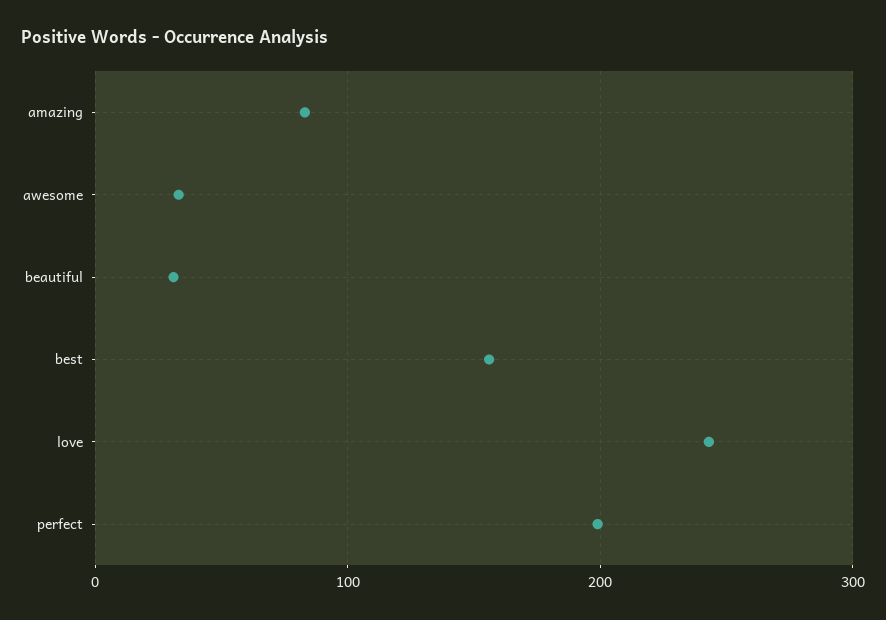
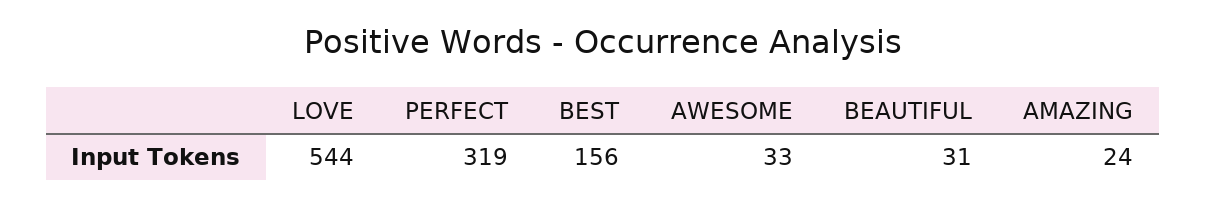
  {
-   "amazing": 80,
+   "amazing": 24,
    "awesome": 33,
    "beautiful": 31,
    "best": 156,
-   "love": 240,
+   "love": 544,
-   "perfect": 200
+   "perfect": 319
  }

